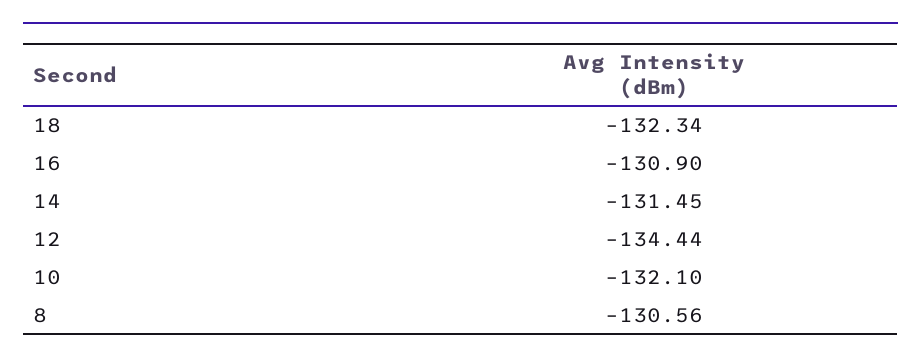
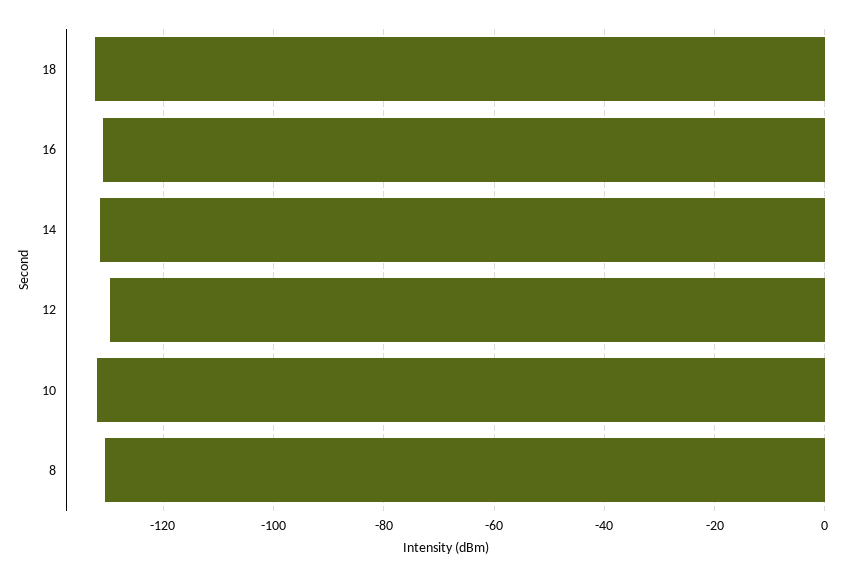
  {
    "18": -132.34,
    "16": -130.9,
    "14": -131.45,
-   "12": -134.44,
+   "12": -130,
    "10": -132.1,
    "8": -130.56
  }

